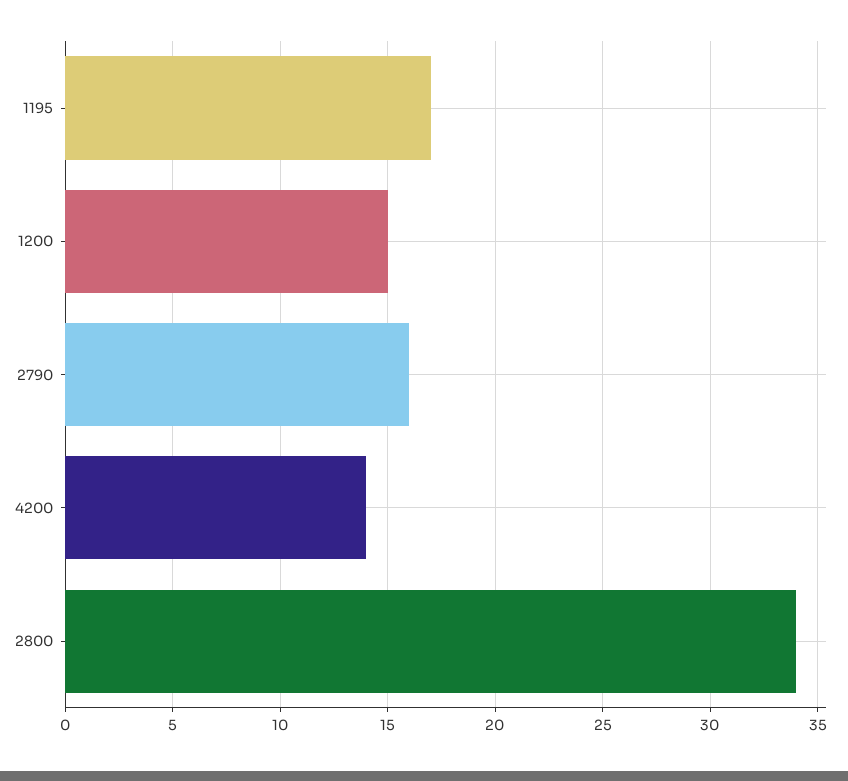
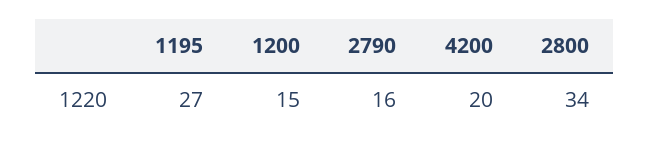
  {
-   "1195": 17,
+   "1195": 27,
    "1200": 15,
    "2790": 16,
-   "4200": 14,
+   "4200": 20,
    "2800": 34
  }

